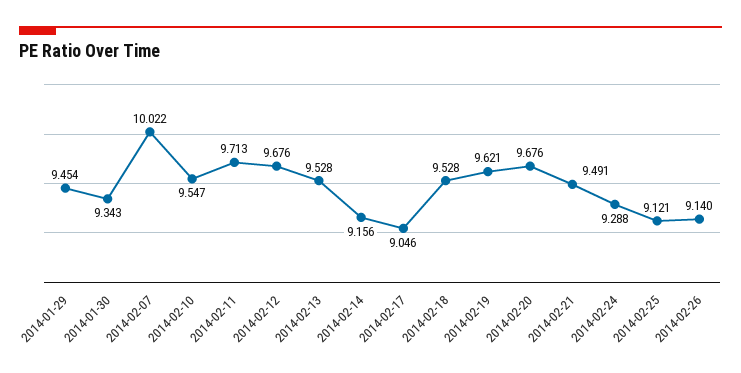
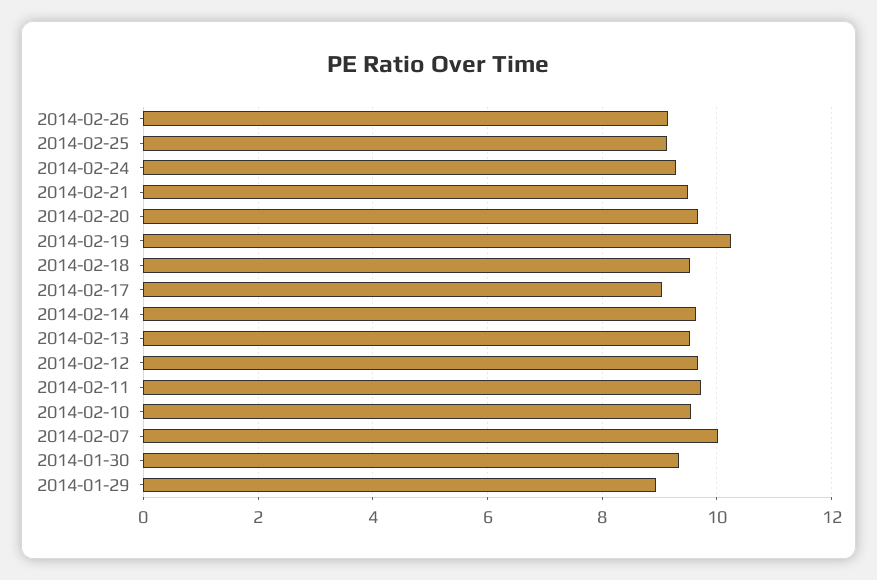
  {
-   "2014-01-29": 9.454,
+   "2014-01-29": 9,
    "2014-01-30": 9.343,
    "2014-02-07": 10.022,
    "2014-02-10": 9.547,
    "2014-02-11": 9.713,
    "2014-02-12": 9.676,
    "2014-02-13": 9.528,
-   "2014-02-14": 9.156,
+   "2014-02-14": 9.6,
    "2014-02-17": 9.046,
    "2014-02-18": 9.528,
-   "2014-02-19": 9.621,
+   "2014-02-19": 10.2,
    "2014-02-20": 9.676,
    "2014-02-21": 9.491,
    "2014-02-24": 9.288,
    "2014-02-25": 9.121,
    "2014-02-26": 9.14
  }

